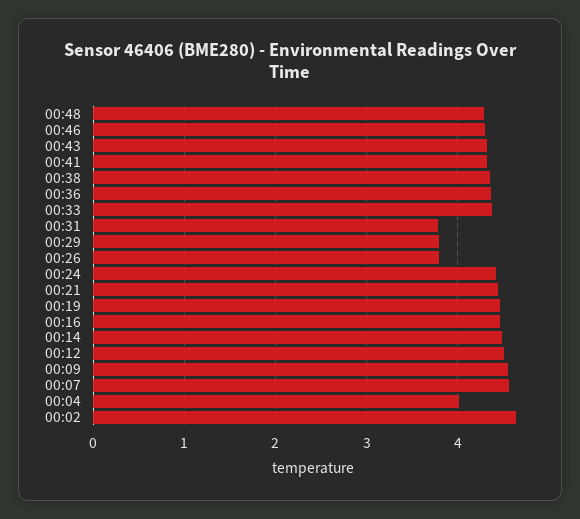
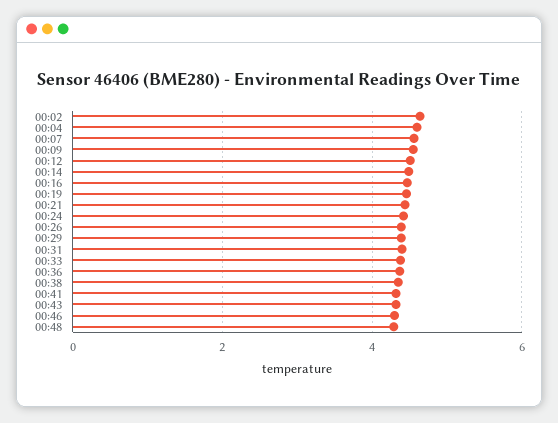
  {
    "00:48": 4.3,
    "00:46": 4.3,
    "00:43": 4.3,
    "00:41": 4.3,
    "00:38": 4.4,
    "00:36": 4.4,
    "00:33": 4.4,
-   "00:31": 3.8,
+   "00:31": 4.4,
-   "00:29": 3.8,
+   "00:29": 4.4,
-   "00:26": 3.8,
+   "00:26": 4.4,
    "00:24": 4.4,
    "00:21": 4.4,
    "00:19": 4.5,
    "00:16": 4.5,
    "00:14": 4.5,
    "00:12": 4.5,
    "00:09": 4.6,
    "00:07": 4.6,
-   "00:04": 4,
+   "00:04": 4.6,
    "00:02": 4.6
  }

